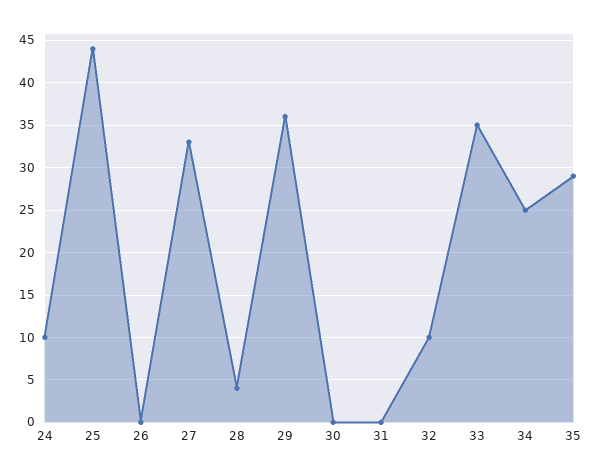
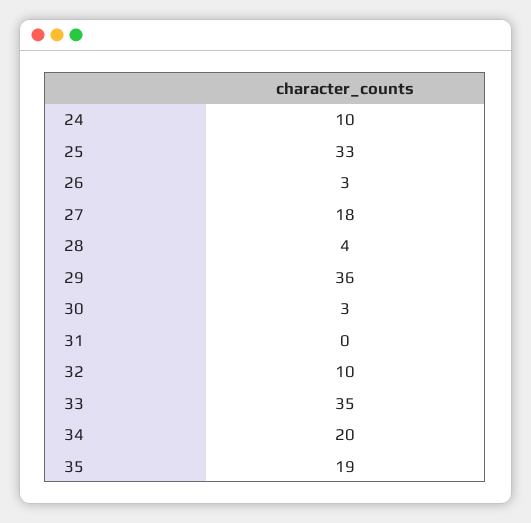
  {
    "24": 10,
-   "25": 44,
+   "25": 33,
-   "26": 0,
+   "26": 3,
-   "27": 33,
+   "27": 18,
    "28": 4,
    "29": 36,
-   "30": 0,
+   "30": 3,
    "31": 0,
    "32": 10,
    "33": 35,
-   "34": 25,
+   "34": 20,
-   "35": 29
+   "35": 19
  }

